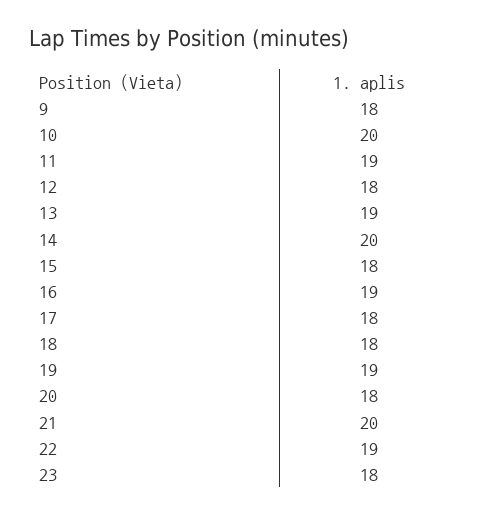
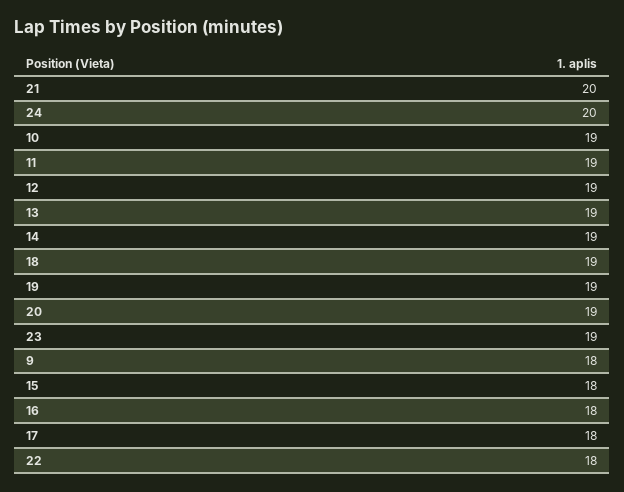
  {
    "9": 18,
-   "10": 20,
+   "10": 19,
    "11": 19,
-   "12": 18,
+   "12": 19,
    "13": 19,
-   "14": 20,
+   "14": 19,
    "15": 18,
-   "16": 19,
+   "16": 18,
    "17": 18,
-   "18": 18,
+   "18": 19,
    "19": 19,
-   "20": 18,
+   "20": 19,
    "21": 20,
-   "22": 19,
+   "22": 18,
-   "23": 18
+   "23": 19,
+   "24": 20
  }

